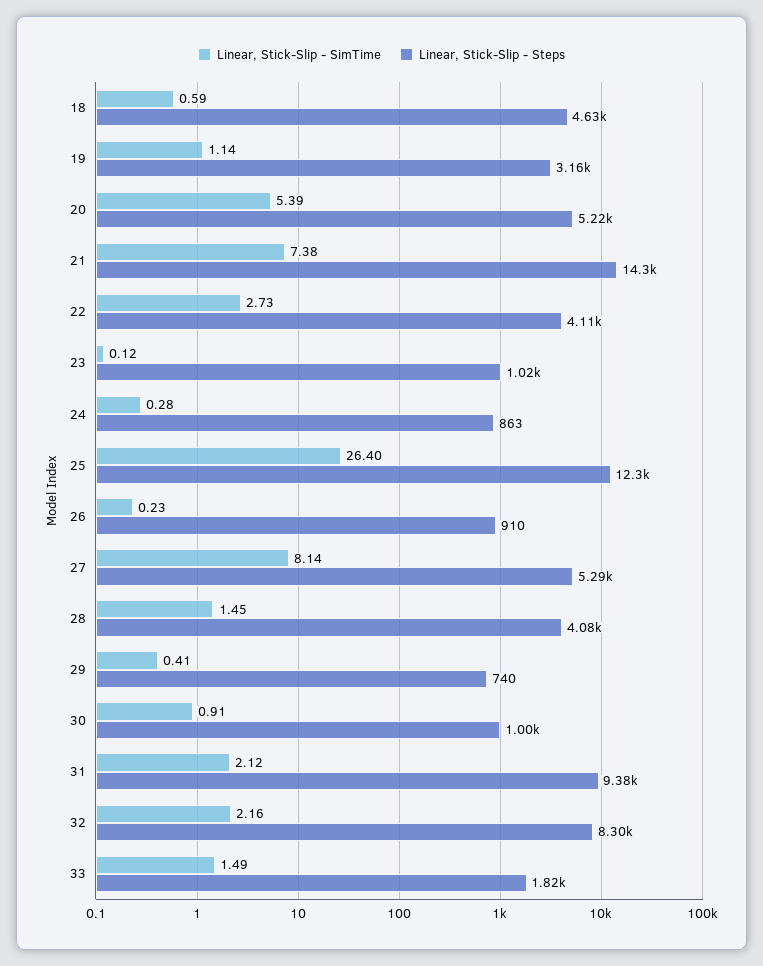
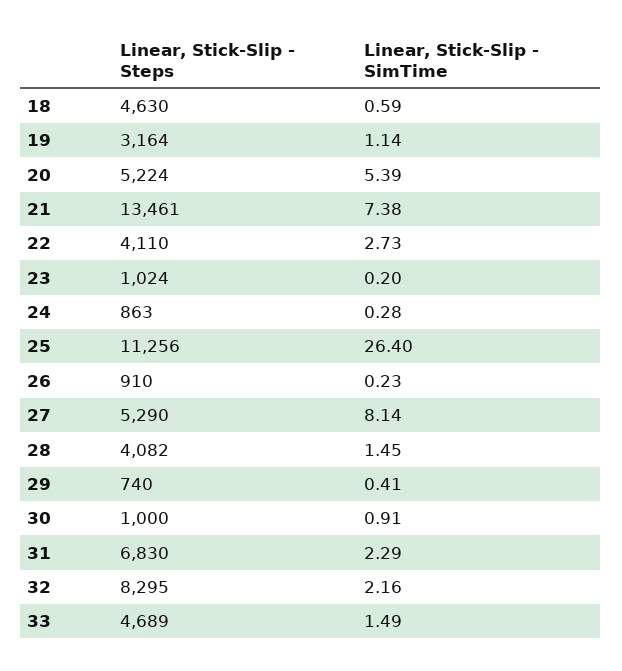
  {
    "Linear, Stick-Slip - SimTime": {
      "18": 0.59,
      "19": 1.14,
      "20": 5.39,
      "21": 7.38,
      "22": 2.73,
-     "23": 0.12,
+     "23": 0.2,
      "24": 0.28,
      "25": 26.4,
      "26": 0.23,
      "27": 8.14,
      "28": 1.45,
      "29": 0.41,
      "30": 0.91,
-     "31": 2.12,
+     "31": 2.29,
      "32": 2.16,
      "33": 1.49
    },
    "Linear, Stick-Slip - Steps": {
      "18": 4630,
      "19": 3164,
      "20": 5224,
-     "21": 14300,
+     "21": 13461,
      "22": 4110,
      "23": 1024,
      "24": 863,
-     "25": 12300,
+     "25": 11256,
      "26": 910,
      "27": 5290,
      "28": 4082,
      "29": 740,
      "30": 1000,
-     "31": 9380,
+     "31": 6830,
      "32": 8295,
-     "33": 1820
+     "33": 4689
    }
  }

